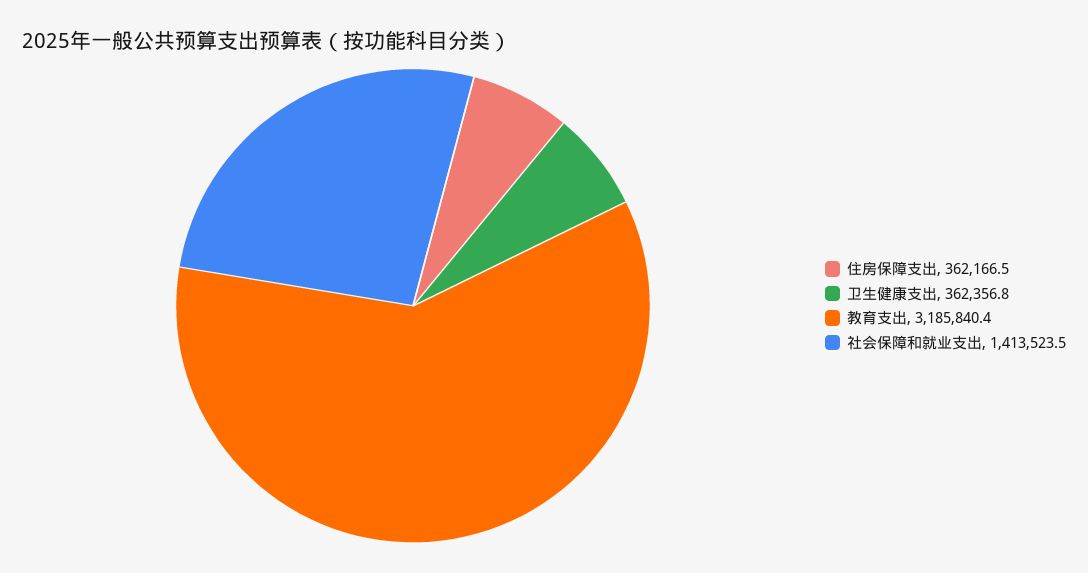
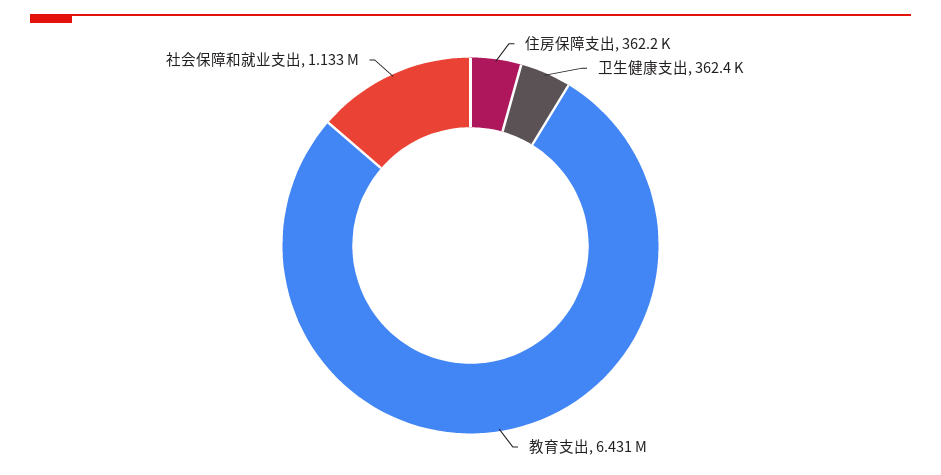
  {
    "住房保障支出": 362166.5,
    "卫生健康支出": 362356.8,
-   "教育支出": 3185840.4,
+   "教育支出": 6431000,
-   "社会保障和就业支出": 1413523.5
+   "社会保障和就业支出": 1133000
  }

